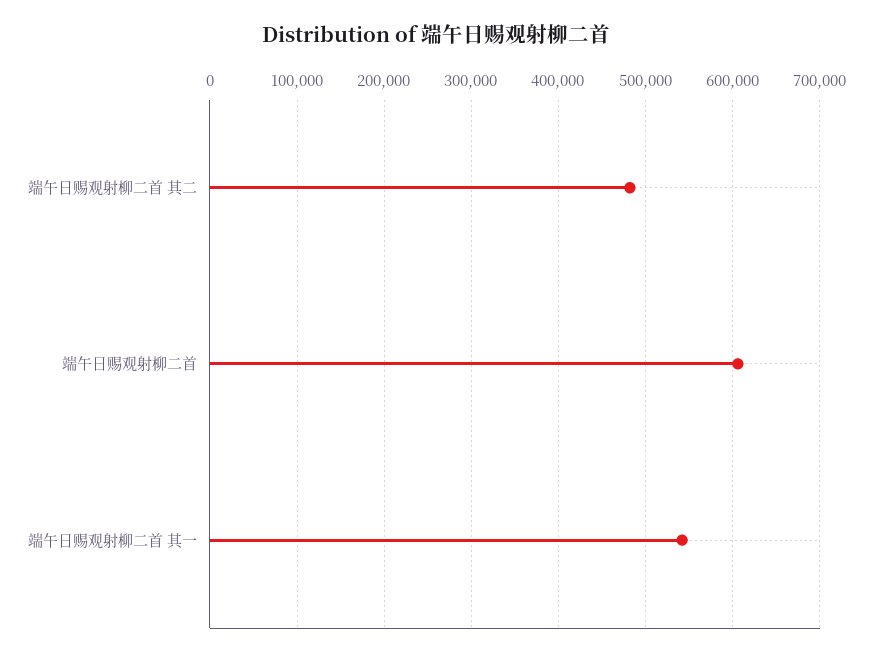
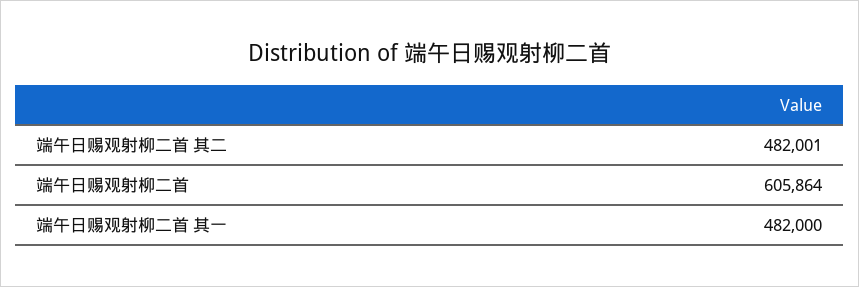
  {
    "端午日赐观射柳二首 其二": 482001,
    "端午日赐观射柳二首": 605864,
-   "端午日赐观射柳二首 其一": 540000
+   "端午日赐观射柳二首 其一": 482000
  }

